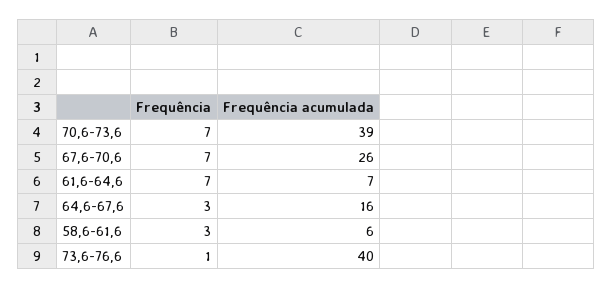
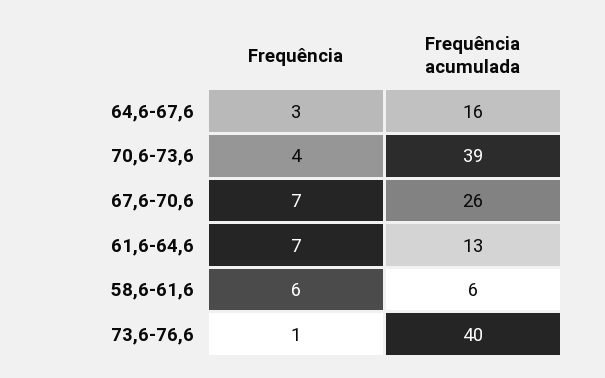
  {
    "Frequência": {
-     "70,6-73,6": 7,
+     "70,6-73,6": 4,
      "67,6-70,6": 7,
      "61,6-64,6": 7,
      "64,6-67,6": 3,
-     "58,6-61,6": 3,
+     "58,6-61,6": 6,
      "73,6-76,6": 1
    },
    "Frequência acumulada": {
      "70,6-73,6": 39,
      "67,6-70,6": 26,
-     "61,6-64,6": 7,
+     "61,6-64,6": 13,
      "64,6-67,6": 16,
      "58,6-61,6": 6,
      "73,6-76,6": 40
    }
  }

